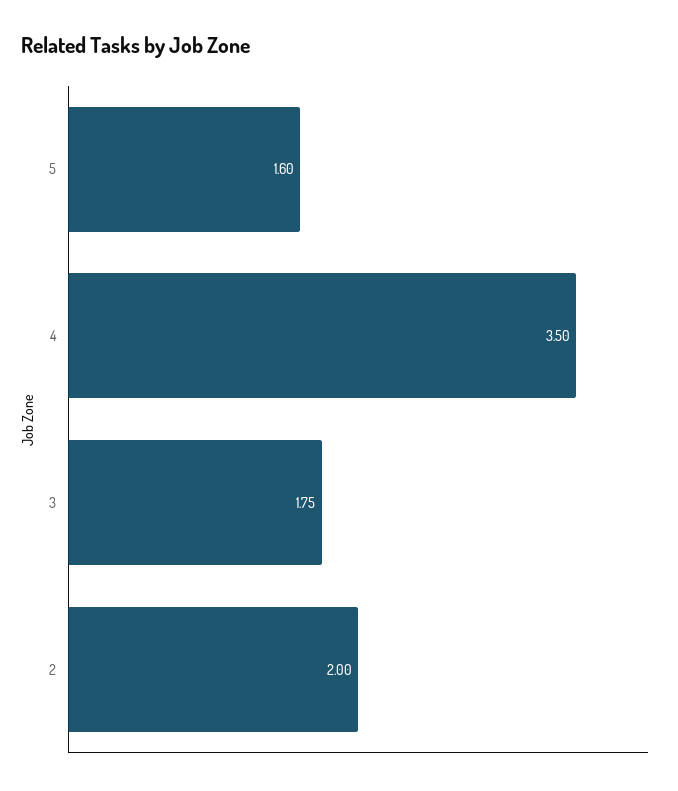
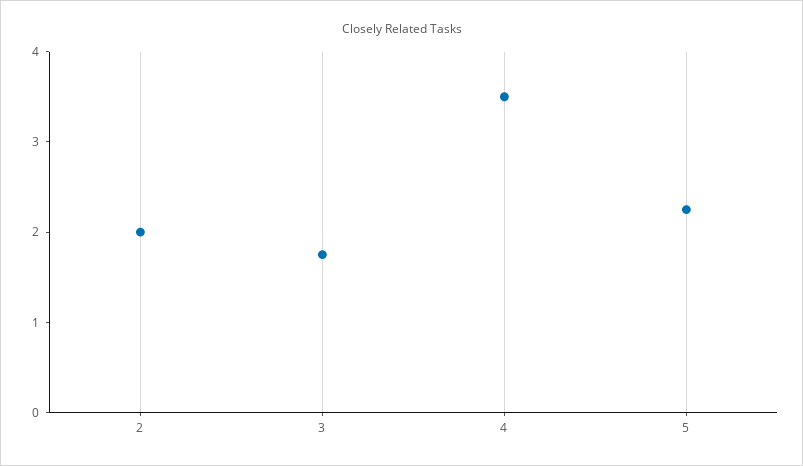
  {
-   "5": 1.6,
+   "5": 2.2,
    "4": 3.5,
    "3": 1.75,
    "2": 2
  }

